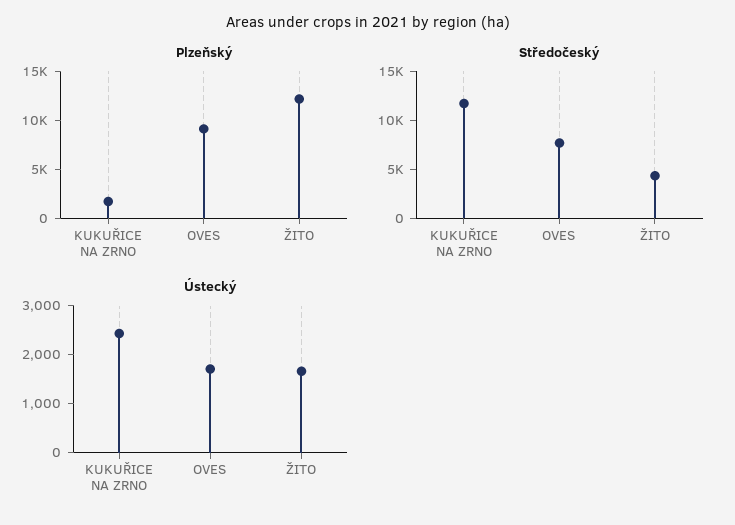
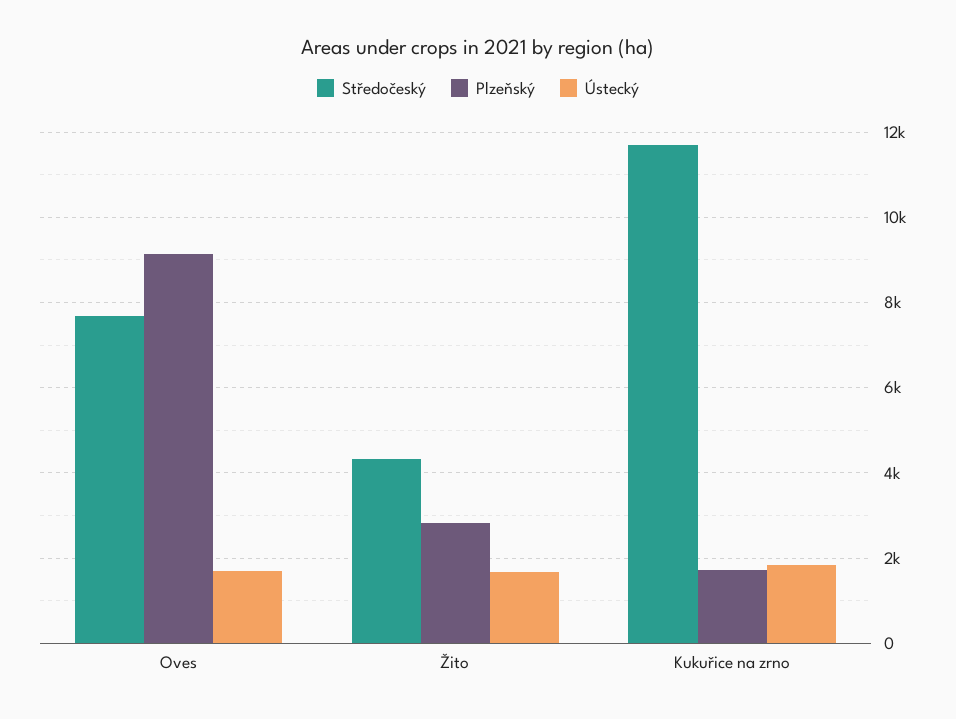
  {
    "Plzeňský": {
      "KUKUŘICE NA ZRNO": 1800,
      "OVES": 9200,
-     "ŽITO": 12000
+     "ŽITO": 2800
    },
    "Středočeský": {
      "KUKUŘICE NA ZRNO": 11800,
      "OVES": 7600,
      "ŽITO": 4400
    },
    "Ústecký": {
-     "KUKUŘICE NA ZRNO": 2400,
+     "KUKUŘICE NA ZRNO": 1800,
      "OVES": 1800,
      "ŽITO": 1600
    }
  }

